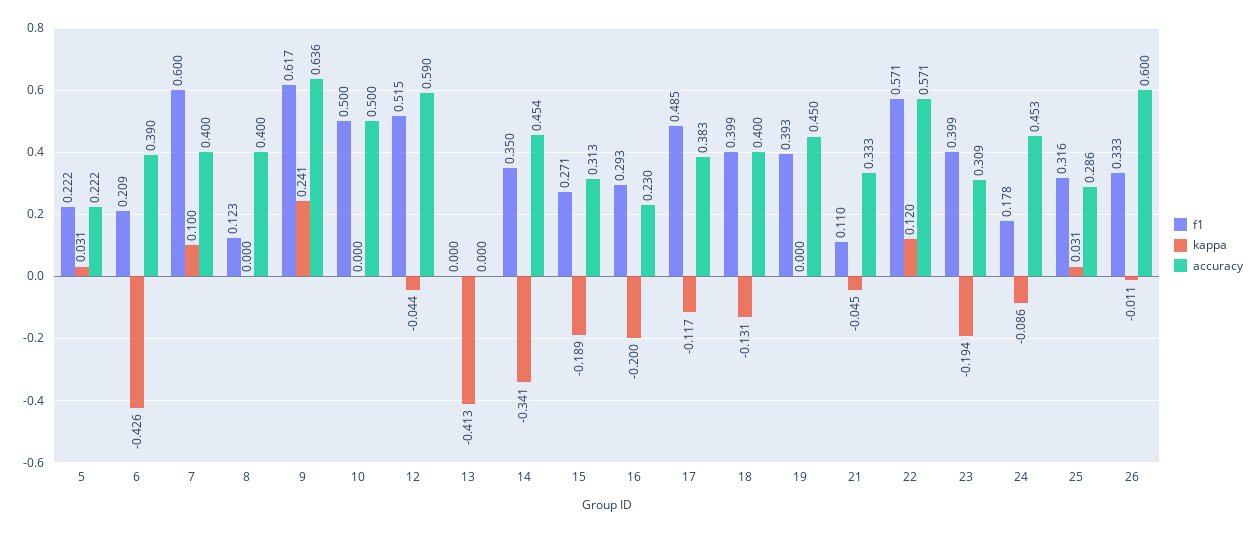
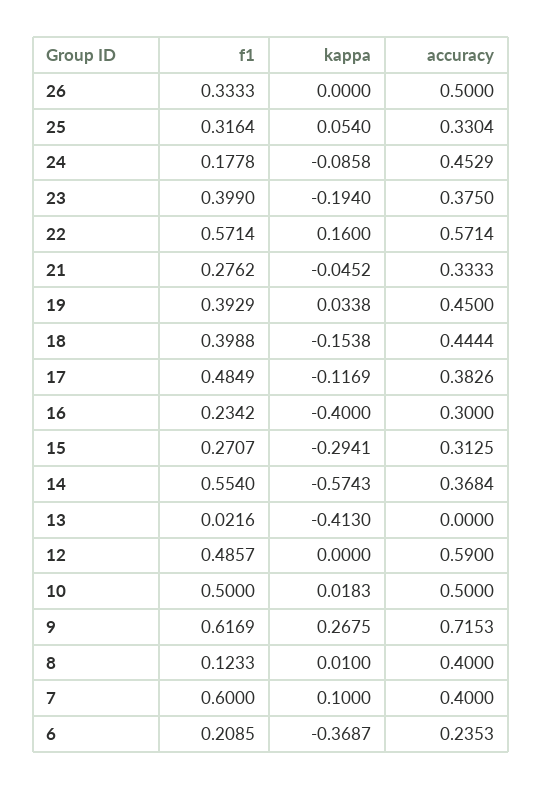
  {
    "f1": {
-     "5": 0.222,
      "6": 0.2085,
      "7": 0.6,
      "8": 0.1233,
      "9": 0.6169,
      "10": 0.5,
-     "12": 0.515,
+     "12": 0.4857,
-     "13": 0,
+     "13": 0.0216,
-     "14": 0.35,
+     "14": 0.554,
      "15": 0.2707,
-     "16": 0.293,
+     "16": 0.2342,
      "17": 0.4849,
      "18": 0.3988,
      "19": 0.3929,
-     "21": 0.11,
+     "21": 0.2762,
      "22": 0.5714,
      "23": 0.399,
      "24": 0.1778,
      "25": 0.3164,
      "26": 0.3333
    },
    "kappa": {
-     "5": 0.031,
-     "6": -0.426,
+     "6": -0.3687,
      "7": 0.1,
-     "8": 0,
+     "8": 0.01,
-     "9": 0.241,
+     "9": 0.2675,
-     "10": 0,
+     "10": 0.0183,
-     "12": -0.044,
+     "12": 0,
      "13": -0.413,
-     "14": -0.341,
+     "14": -0.5743,
-     "15": -0.189,
+     "15": -0.2941,
-     "16": -0.2,
+     "16": -0.4,
      "17": -0.1169,
-     "18": -0.131,
+     "18": -0.1538,
-     "19": 0,
+     "19": 0.0338,
      "21": -0.0452,
-     "22": 0.12,
+     "22": 0.16,
      "23": -0.194,
      "24": -0.0858,
-     "25": 0.031,
+     "25": 0.054,
-     "26": -0.011
+     "26": 0
    },
    "accuracy": {
-     "5": 0.222,
-     "6": 0.39,
+     "6": 0.2353,
      "7": 0.4,
      "8": 0.4,
-     "9": 0.636,
+     "9": 0.7153,
      "10": 0.5,
      "12": 0.59,
      "13": 0,
-     "14": 0.454,
+     "14": 0.3684,
      "15": 0.3125,
-     "16": 0.23,
+     "16": 0.3,
      "17": 0.3826,
-     "18": 0.4,
+     "18": 0.4444,
      "19": 0.45,
      "21": 0.3333,
      "22": 0.5714,
-     "23": 0.309,
+     "23": 0.375,
      "24": 0.4529,
-     "25": 0.286,
+     "25": 0.3304,
-     "26": 0.6
+     "26": 0.5
    }
  }

